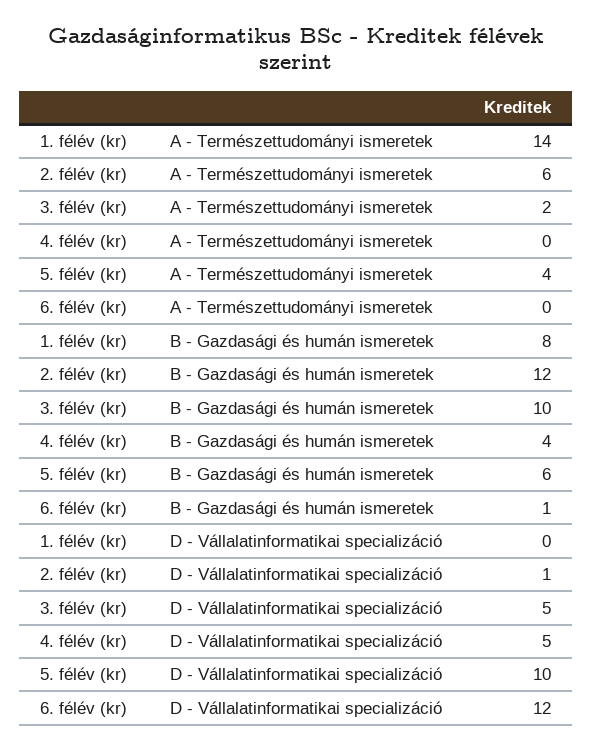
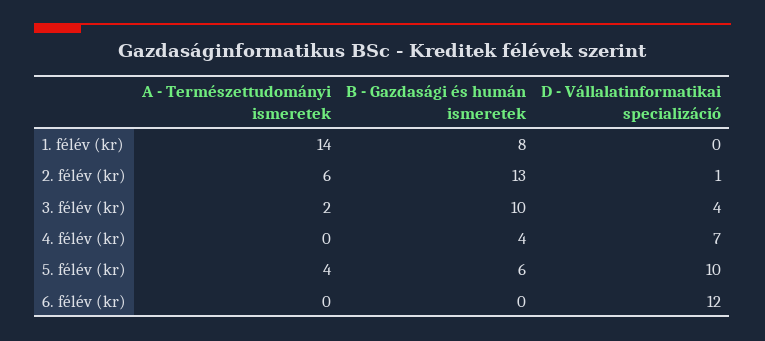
  {
    "1. félév (kr)": {
      "A - Természettudományi ismeretek": 14,
      "B - Gazdasági és humán ismeretek": 8,
      "D - Vállalatinformatikai specializáció": 0
    },
    "2. félév (kr)": {
      "A - Természettudományi ismeretek": 6,
-     "B - Gazdasági és humán ismeretek": 12,
+     "B - Gazdasági és humán ismeretek": 13,
      "D - Vállalatinformatikai specializáció": 1
    },
    "3. félév (kr)": {
      "A - Természettudományi ismeretek": 2,
      "B - Gazdasági és humán ismeretek": 10,
-     "D - Vállalatinformatikai specializáció": 5
+     "D - Vállalatinformatikai specializáció": 4
    },
    "4. félév (kr)": {
      "A - Természettudományi ismeretek": 0,
      "B - Gazdasági és humán ismeretek": 4,
-     "D - Vállalatinformatikai specializáció": 5
+     "D - Vállalatinformatikai specializáció": 7
    },
    "5. félév (kr)": {
      "A - Természettudományi ismeretek": 4,
      "B - Gazdasági és humán ismeretek": 6,
      "D - Vállalatinformatikai specializáció": 10
    },
    "6. félév (kr)": {
      "A - Természettudományi ismeretek": 0,
-     "B - Gazdasági és humán ismeretek": 1,
+     "B - Gazdasági és humán ismeretek": 0,
      "D - Vállalatinformatikai specializáció": 12
    }
  }

